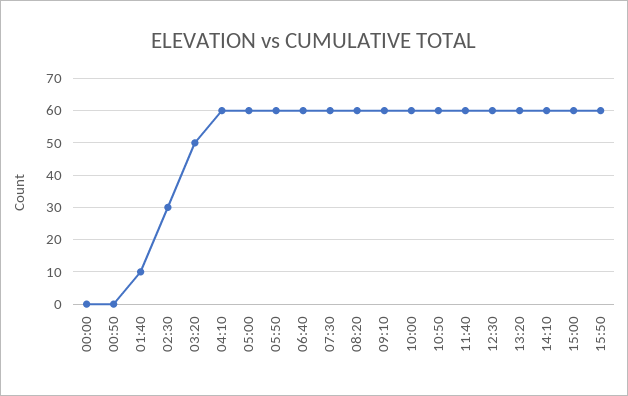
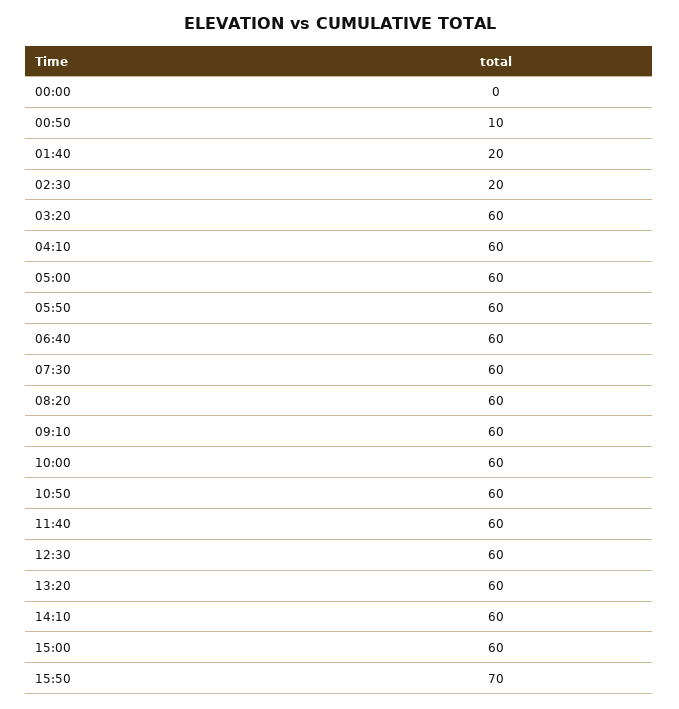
  {
    "00:00": 0,
-   "00:50": 0,
+   "00:50": 10,
-   "01:40": 10,
+   "01:40": 20,
-   "02:30": 30,
+   "02:30": 20,
-   "03:20": 50,
+   "03:20": 60,
    "04:10": 60,
    "05:00": 60,
    "05:50": 60,
    "06:40": 60,
    "07:30": 60,
    "08:20": 60,
    "09:10": 60,
    "10:00": 60,
    "10:50": 60,
    "11:40": 60,
    "12:30": 60,
    "13:20": 60,
    "14:10": 60,
    "15:00": 60,
-   "15:50": 60
+   "15:50": 70
  }

